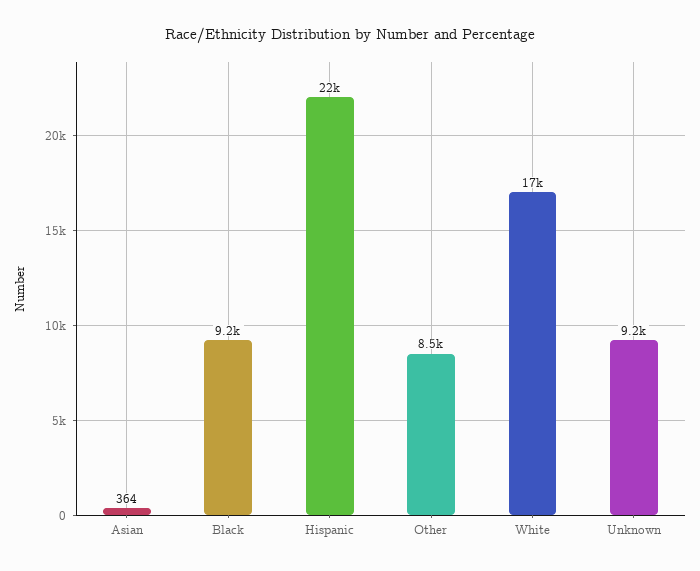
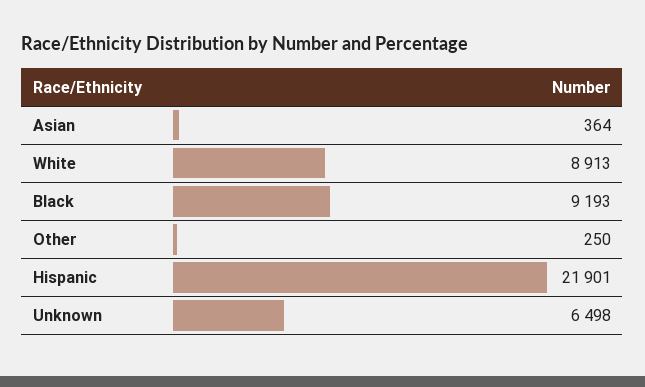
  {
    "Asian": 364,
    "Black": 9193,
    "Hispanic": 21901,
-   "Other": 8500,
+   "Other": 250,
-   "White": 17000,
+   "White": 8913,
-   "Unknown": 9200
+   "Unknown": 6498
  }

